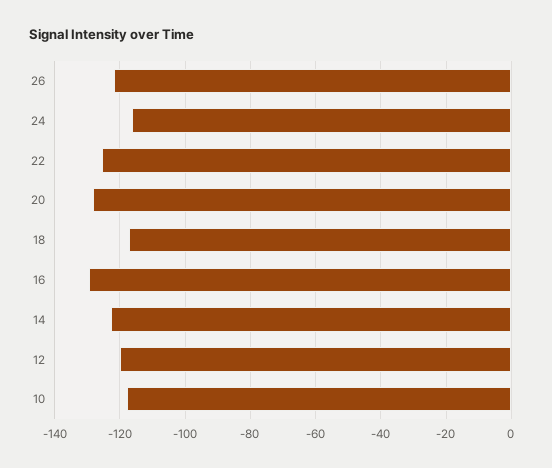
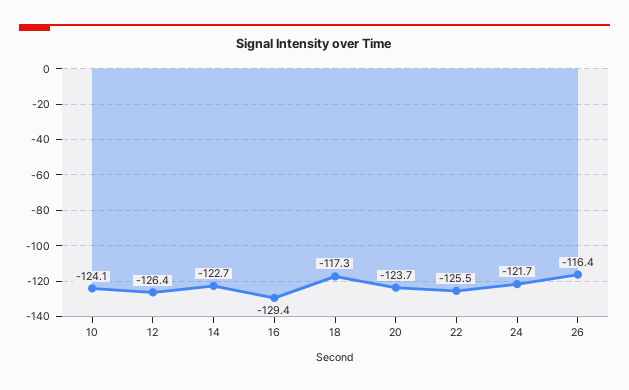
  {
-   "26": -122,
+   "26": -116.4,
-   "24": -116,
+   "24": -121.7,
    "22": -125.5,
-   "20": -128,
+   "20": -123.7,
    "18": -117.3,
    "16": -129.4,
    "14": -122.7,
-   "12": -120,
+   "12": -126.4,
-   "10": -118
+   "10": -124.1
  }

